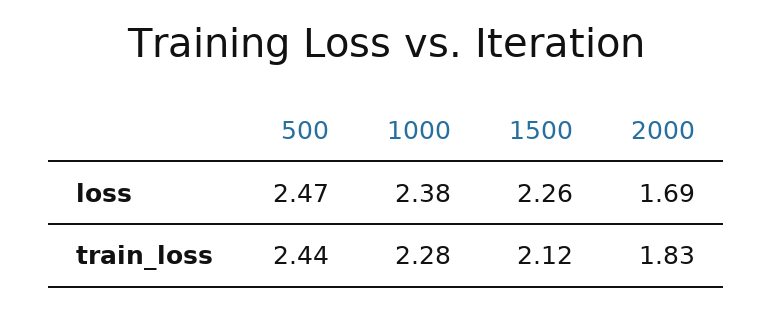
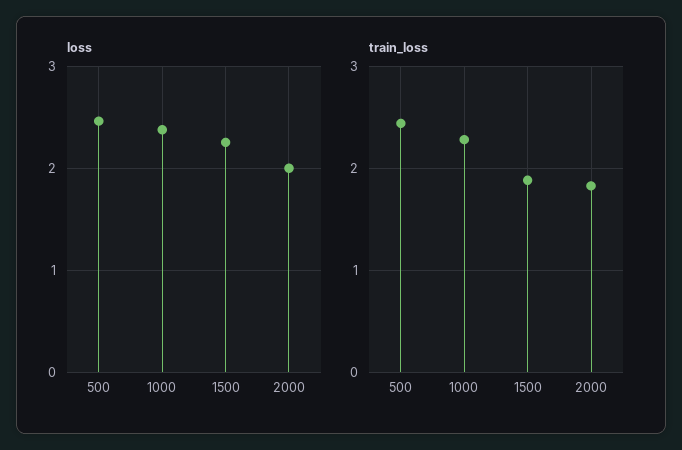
  {
    "loss": {
      "500": 2.47,
      "1000": 2.38,
      "1500": 2.26,
-     "2000": 1.69
+     "2000": 2
    },
    "train_loss": {
      "500": 2.44,
      "1000": 2.28,
-     "1500": 2.12,
+     "1500": 1.9,
      "2000": 1.83
    }
  }

